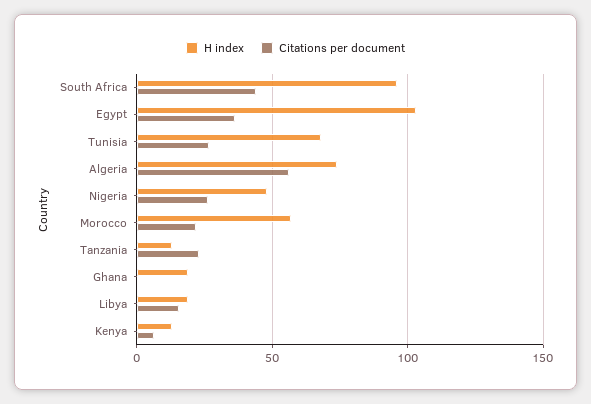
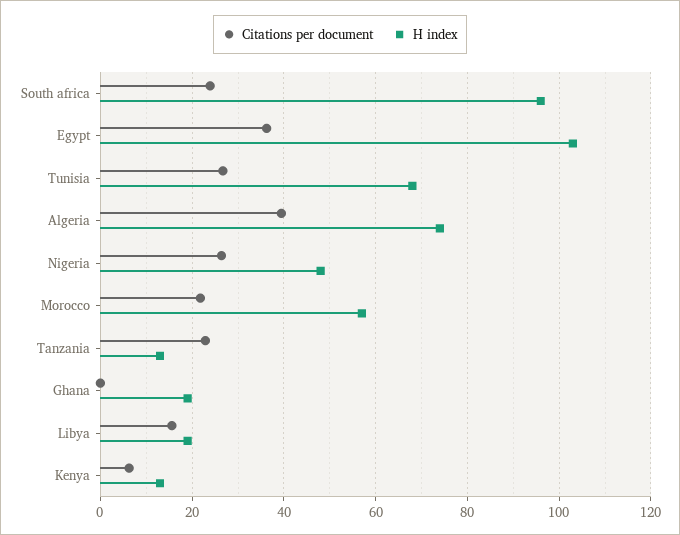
  {
    "H index": {
      "South Africa": 96,
      "Egypt": 104,
      "Tunisia": 68,
      "Algeria": 74,
      "Nigeria": 48,
      "Morocco": 58,
      "Tanzania": 14,
      "Ghana": 20,
      "Libya": 20,
      "Kenya": 14
    },
    "Citations per document": {
-     "South Africa": 45,
+     "South Africa": 24,
      "Egypt": 36,
      "Tunisia": 26,
-     "Algeria": 55,
+     "Algeria": 40,
      "Nigeria": 26,
      "Morocco": 22,
      "Tanzania": 22,
      "Ghana": 0,
      "Libya": 16,
      "Kenya": 6
    }
  }

